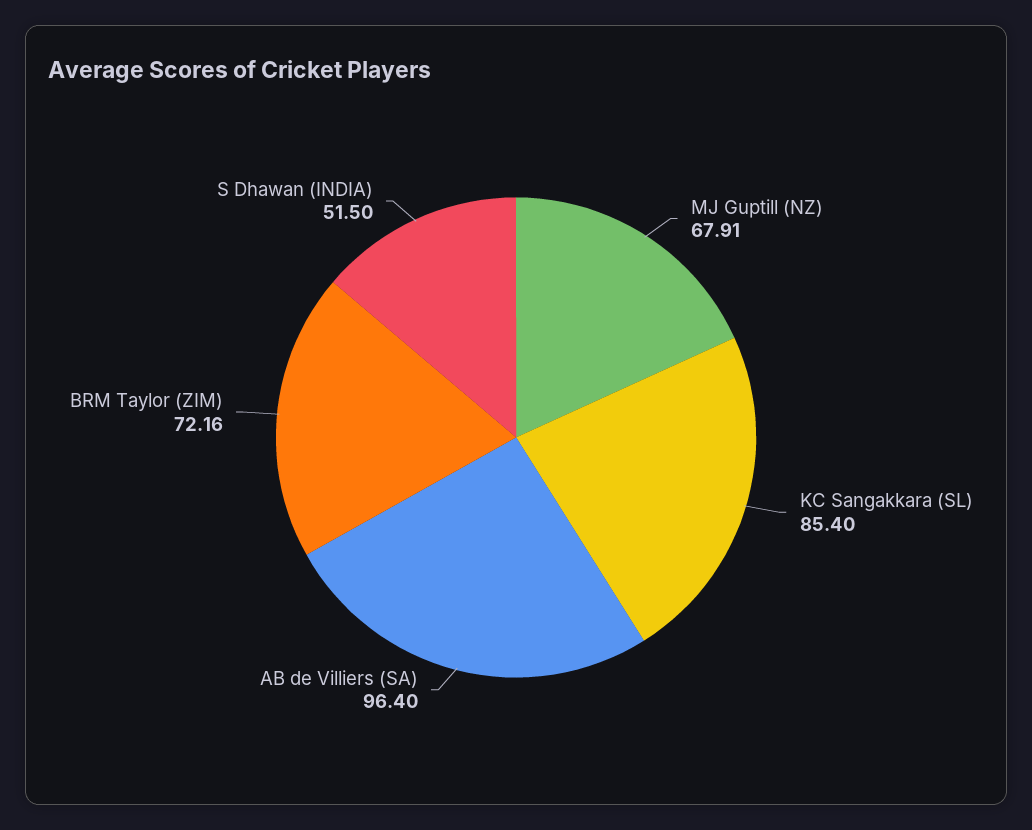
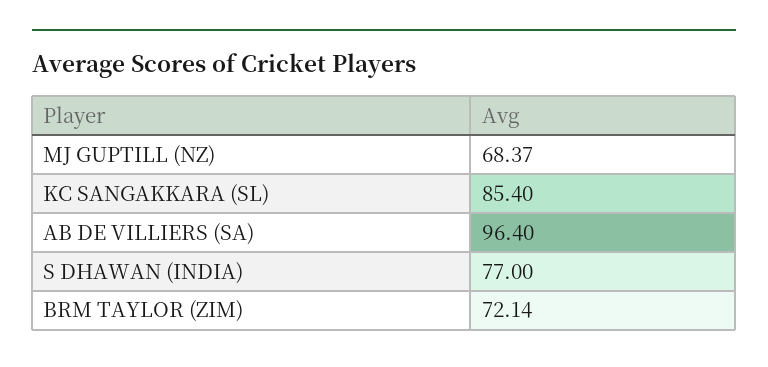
  {
-   "MJ Guptill (NZ)": 67.91,
+   "MJ Guptill (NZ)": 68.37,
    "KC Sangakkara (SL)": 85.4,
    "AB de Villiers (SA)": 96.4,
-   "BRM Taylor (ZIM)": 72.16,
+   "BRM Taylor (ZIM)": 72.14,
-   "S Dhawan (INDIA)": 51.5
+   "S Dhawan (INDIA)": 77
  }

